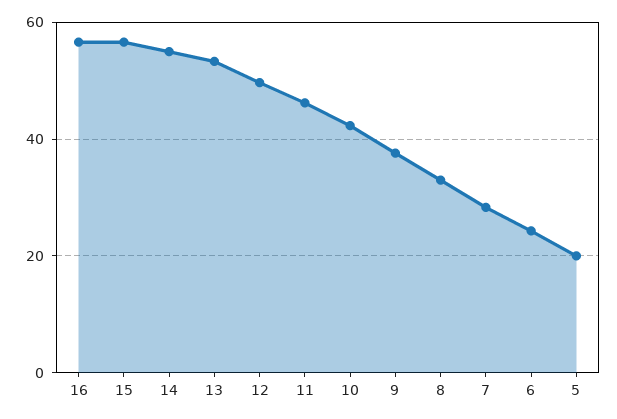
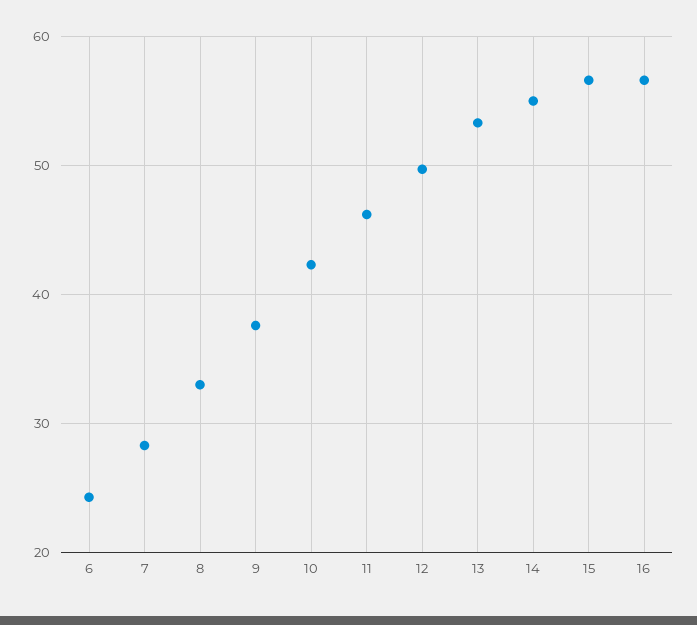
  {
    "16": 57,
    "15": 57,
    "14": 55,
    "13": 53,
    "12": 50,
    "11": 46,
    "10": 42,
    "9": 38,
    "8": 33,
    "7": 28,
-   "6": 24,
+   "6": 24
-   "5": 20
  }

